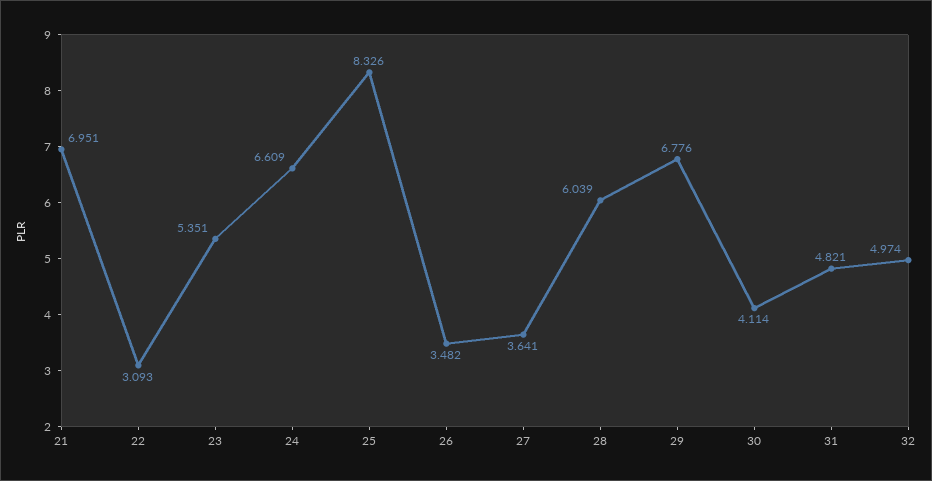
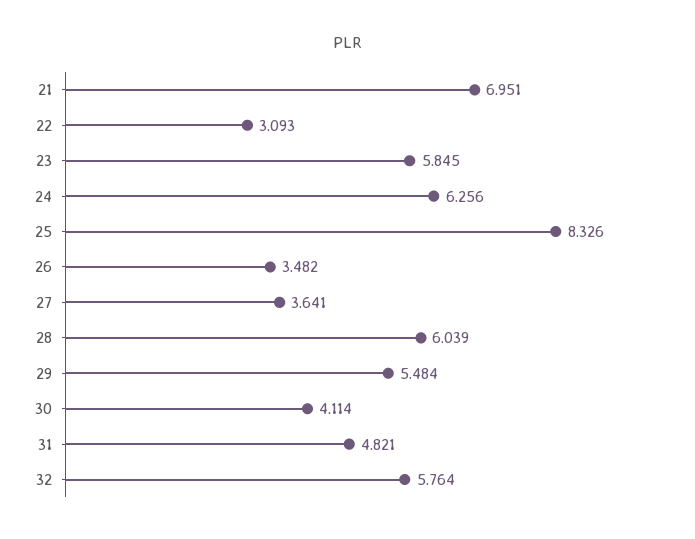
  {
    "21": 6.951,
    "22": 3.093,
-   "23": 5.351,
+   "23": 5.845,
-   "24": 6.609,
+   "24": 6.256,
    "25": 8.326,
    "26": 3.482,
    "27": 3.641,
    "28": 6.039,
-   "29": 6.776,
+   "29": 5.484,
    "30": 4.114,
    "31": 4.821,
-   "32": 4.974
+   "32": 5.764
  }

